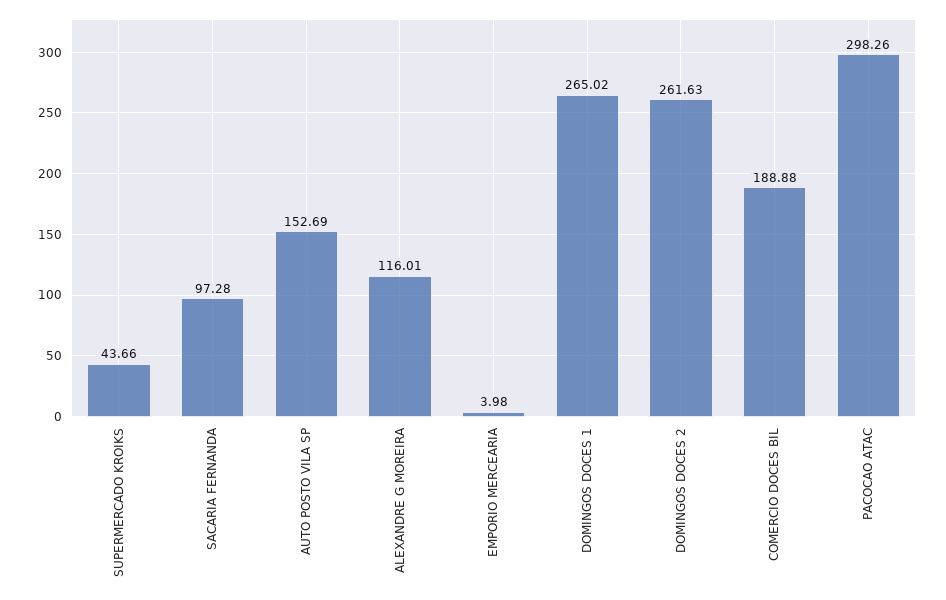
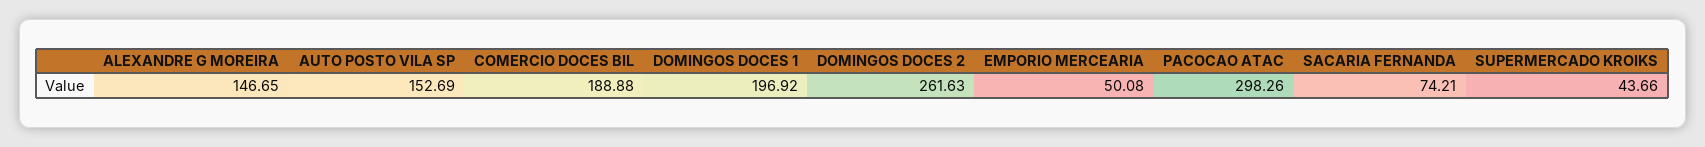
  {
    "SUPERMERCADO KROIKS": 43.66,
-   "SACARIA FERNANDA": 97.28,
+   "SACARIA FERNANDA": 74.21,
    "AUTO POSTO VILA SP": 152.69,
-   "ALEXANDRE G MOREIRA": 116.01,
+   "ALEXANDRE G MOREIRA": 146.65,
-   "EMPORIO MERCEARIA": 3.98,
+   "EMPORIO MERCEARIA": 50.08,
-   "DOMINGOS DOCES 1": 265.02,
+   "DOMINGOS DOCES 1": 196.92,
    "DOMINGOS DOCES 2": 261.63,
    "COMERCIO DOCES BIL": 188.88,
    "PACOCAO ATAC": 298.26
  }

